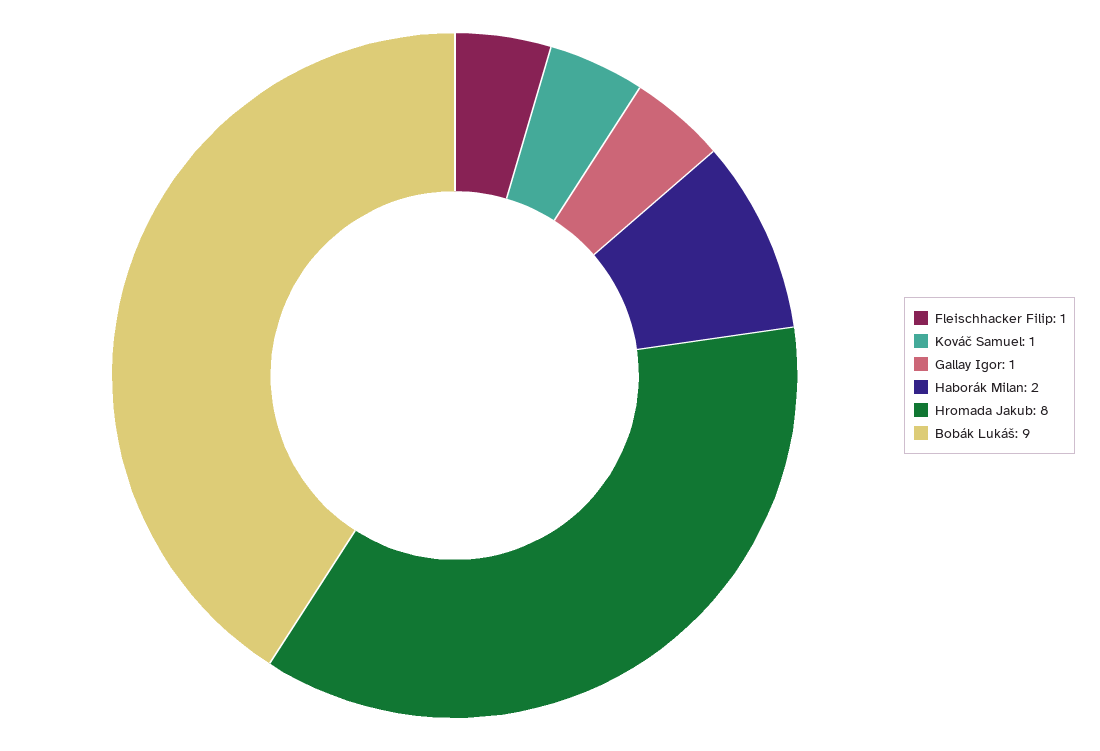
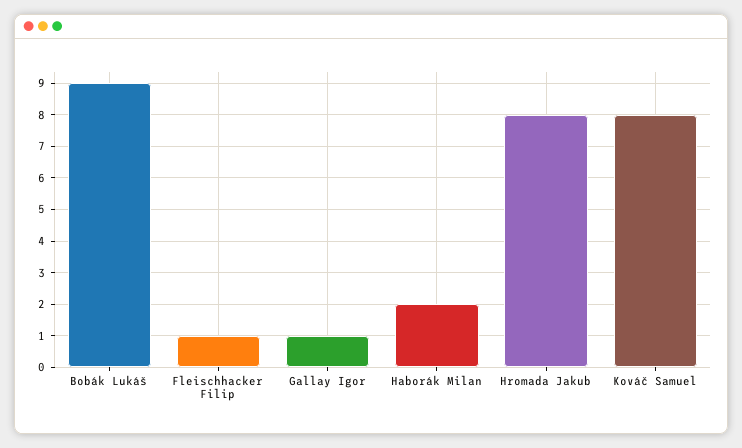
  {
    "Fleischhacker Filip": 1,
-   "Kováč Samuel": 1,
+   "Kováč Samuel": 8,
    "Gallay Igor": 1,
    "Haborák Milan": 2,
    "Hromada Jakub": 8,
    "Bobák Lukáš": 9
  }

